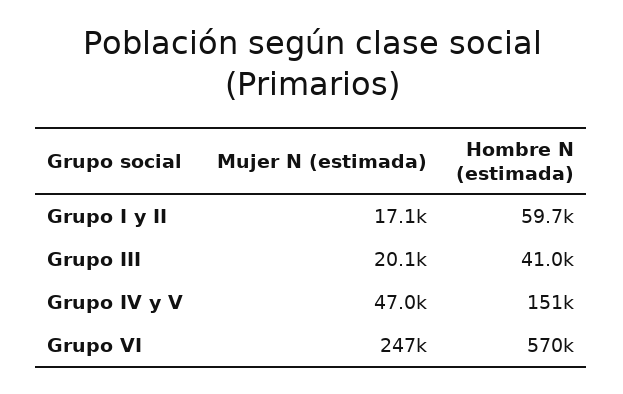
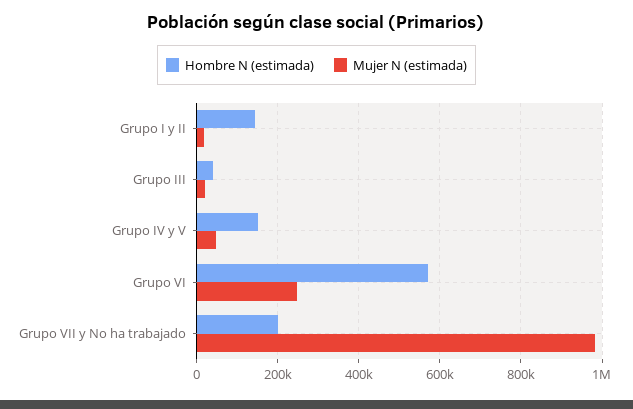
  {
    "Mujer N (estimada)": {
      "Grupo I y II": 17100,
      "Grupo III": 20100,
      "Grupo IV y V": 47000,
-     "Grupo VI": 247000
+     "Grupo VI": 247000,
+     "Grupo VII y No ha trabajado": 980000
    },
    "Hombre N (estimada)": {
-     "Grupo I y II": 59700,
+     "Grupo I y II": 140000,
      "Grupo III": 41000,
      "Grupo IV y V": 151000,
-     "Grupo VI": 570000
+     "Grupo VI": 570000,
+     "Grupo VII y No ha trabajado": 200000
    }
  }

